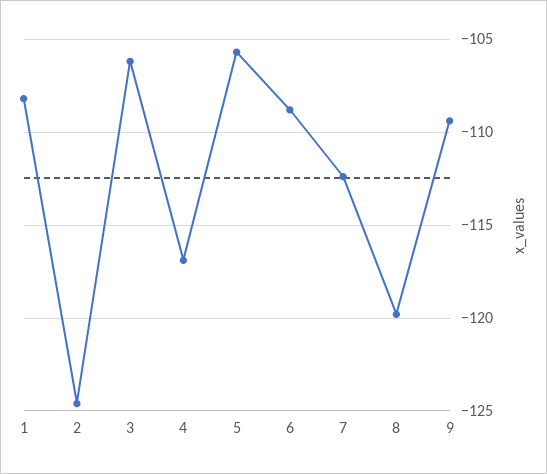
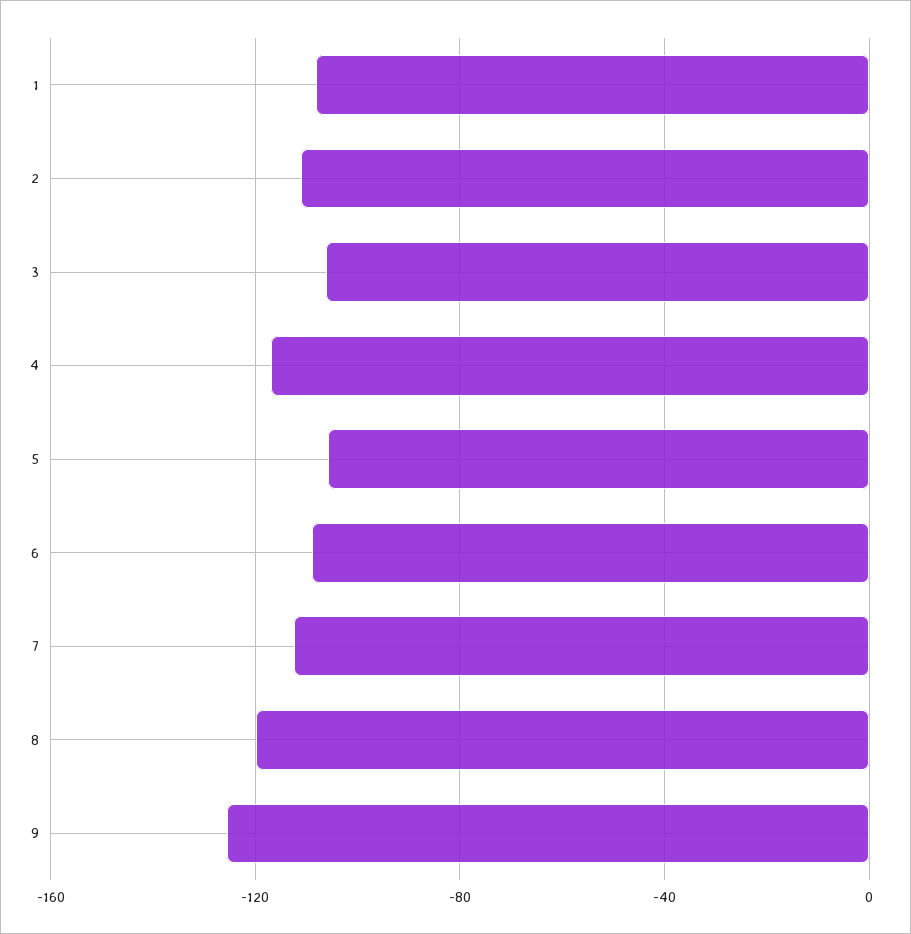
  {
    "1": -108,
-   "2": -124.5,
+   "2": -110,
    "3": -106,
    "4": -117,
    "5": -105.5,
    "6": -109,
    "7": -112.5,
    "8": -120,
-   "9": -109.5
+   "9": -125
  }

